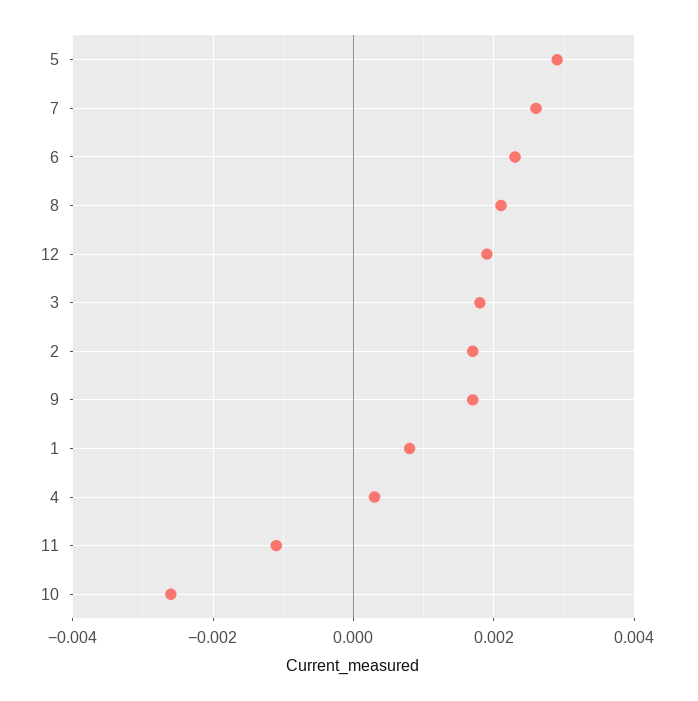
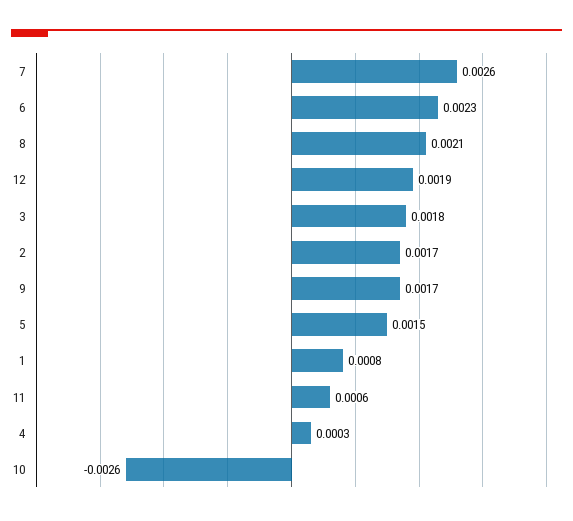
  {
-   "5": 0.003,
+   "5": 0.0015,
    "7": 0.0026,
    "6": 0.0023,
    "8": 0.0021,
    "12": 0.0019,
    "3": 0.0018,
    "2": 0.0017,
    "9": 0.0017,
    "1": 0.0008,
    "4": 0.0003,
-   "11": -0.001,
+   "11": 0.0006,
    "10": -0.0026
  }

